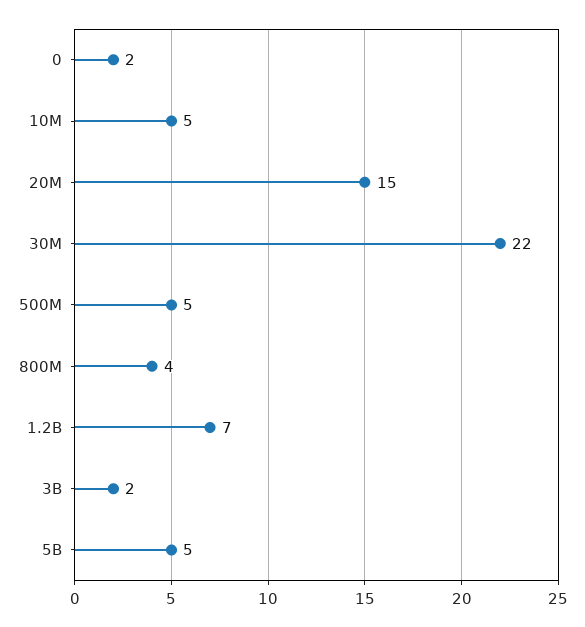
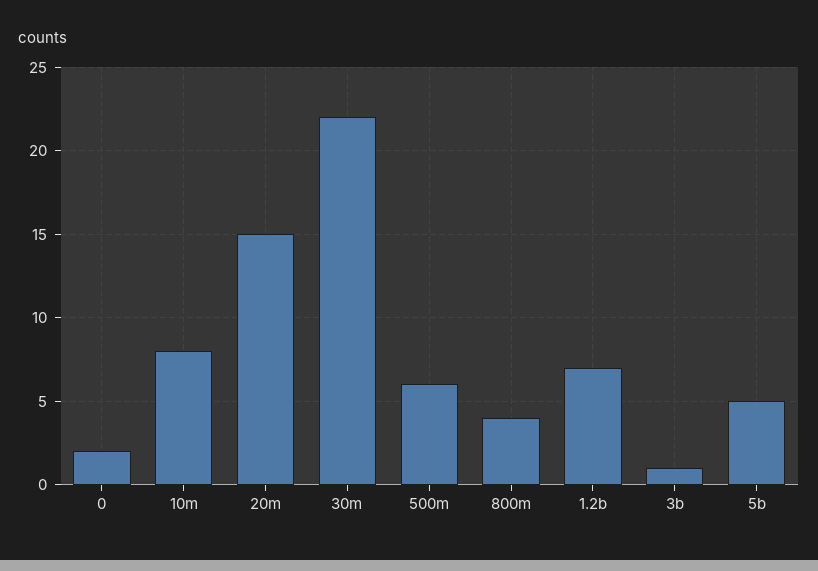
  {
    "0": 2,
-   "10M": 5,
+   "10M": 8,
    "20M": 15,
    "30M": 22,
-   "500M": 5,
+   "500M": 6,
    "800M": 4,
    "1.2B": 7,
-   "3B": 2,
+   "3B": 1,
    "5B": 5
  }

